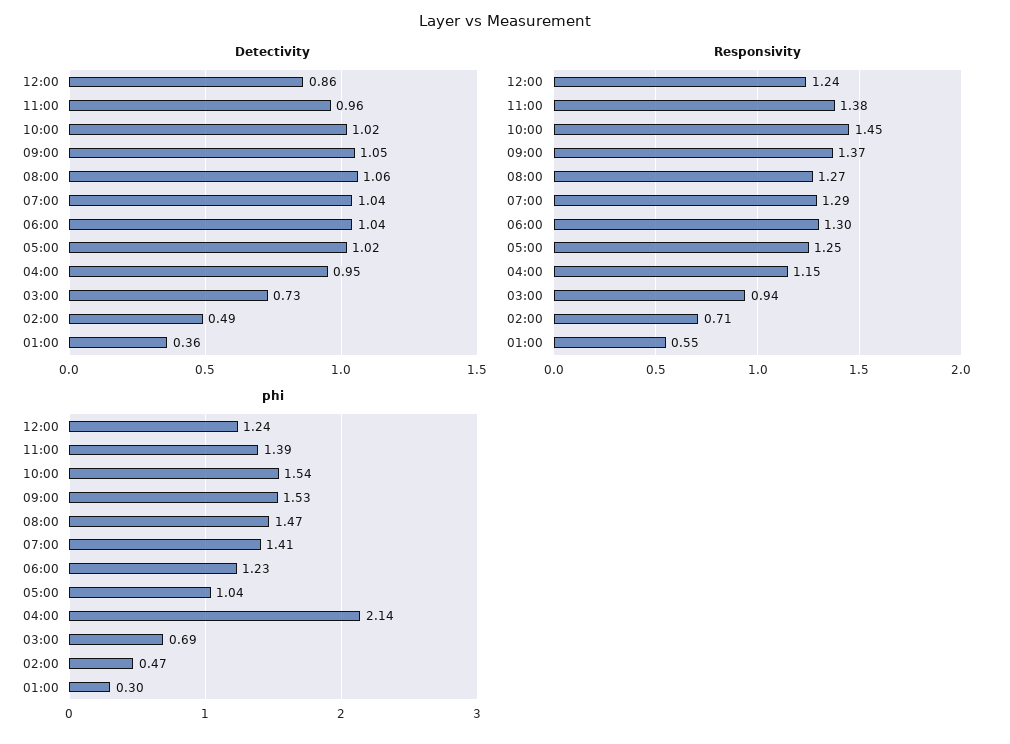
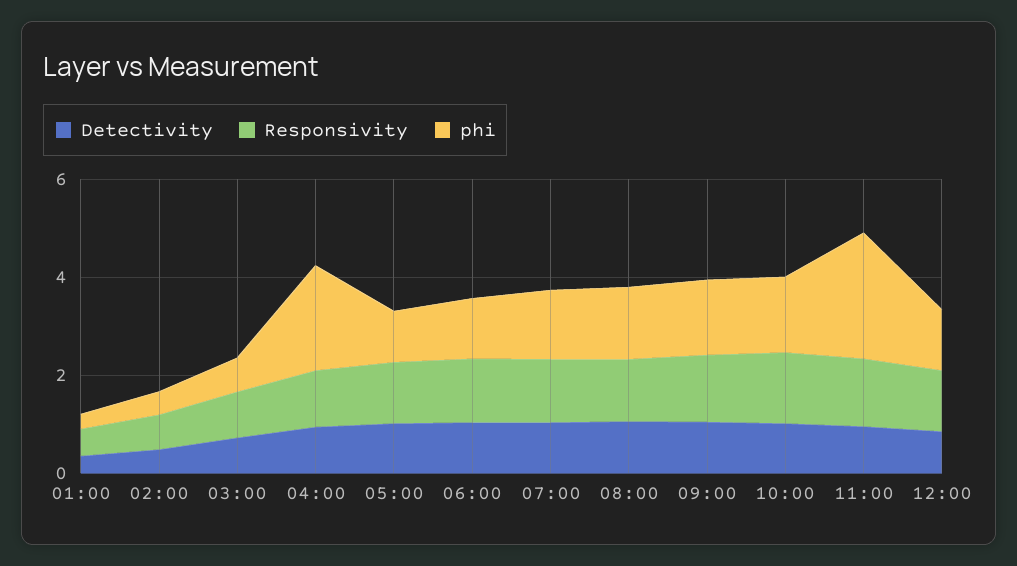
  {
    "Detectivity": {
      "12:00": 0.86,
      "11:00": 0.96,
      "10:00": 1.02,
      "09:00": 1.05,
      "08:00": 1.06,
      "07:00": 1.04,
      "06:00": 1.04,
      "05:00": 1.02,
      "04:00": 0.95,
      "03:00": 0.73,
      "02:00": 0.49,
      "01:00": 0.36
    },
    "Responsivity": {
      "12:00": 1.24,
      "11:00": 1.38,
      "10:00": 1.45,
      "09:00": 1.37,
      "08:00": 1.27,
      "07:00": 1.29,
      "06:00": 1.3,
      "05:00": 1.25,
      "04:00": 1.15,
      "03:00": 0.94,
      "02:00": 0.71,
      "01:00": 0.55
    },
    "phi": {
      "12:00": 1.24,
-     "11:00": 1.39,
+     "11:00": 2.5,
      "10:00": 1.54,
      "09:00": 1.53,
      "08:00": 1.47,
      "07:00": 1.41,
      "06:00": 1.23,
      "05:00": 1.04,
      "04:00": 2.14,
      "03:00": 0.69,
      "02:00": 0.47,
      "01:00": 0.3
    }
  }

